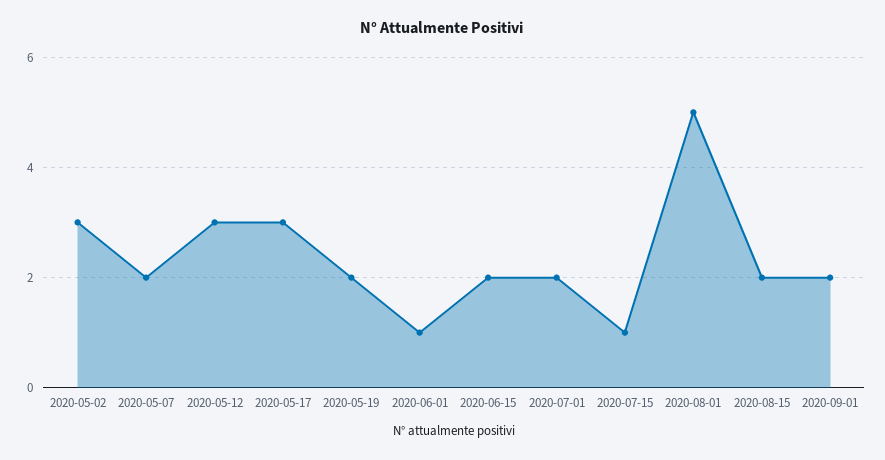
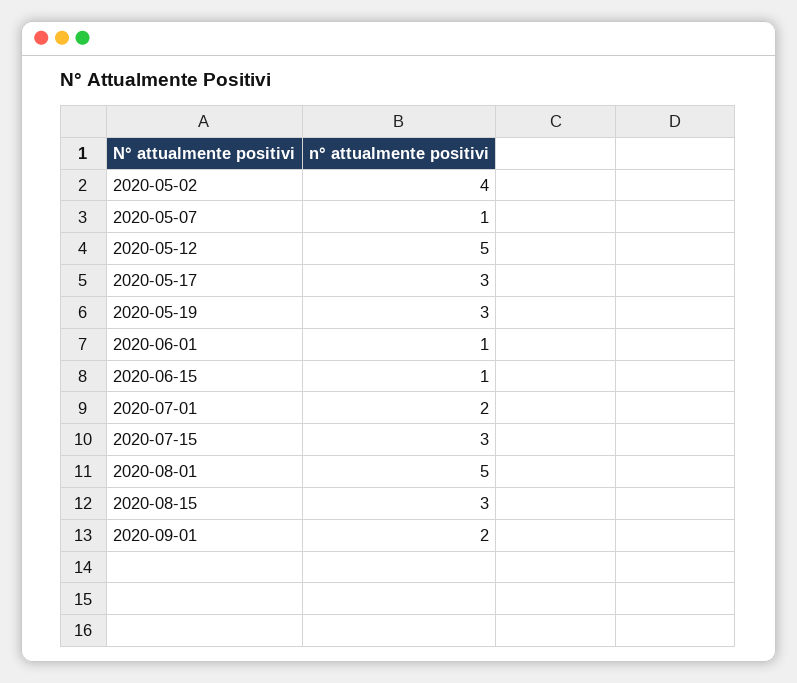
  {
-   "2020-05-02": 3,
+   "2020-05-02": 4,
-   "2020-05-07": 2,
+   "2020-05-07": 1,
-   "2020-05-12": 3,
+   "2020-05-12": 5,
    "2020-05-17": 3,
-   "2020-05-19": 2,
+   "2020-05-19": 3,
    "2020-06-01": 1,
-   "2020-06-15": 2,
+   "2020-06-15": 1,
    "2020-07-01": 2,
-   "2020-07-15": 1,
+   "2020-07-15": 3,
    "2020-08-01": 5,
-   "2020-08-15": 2,
+   "2020-08-15": 3,
    "2020-09-01": 2
  }

